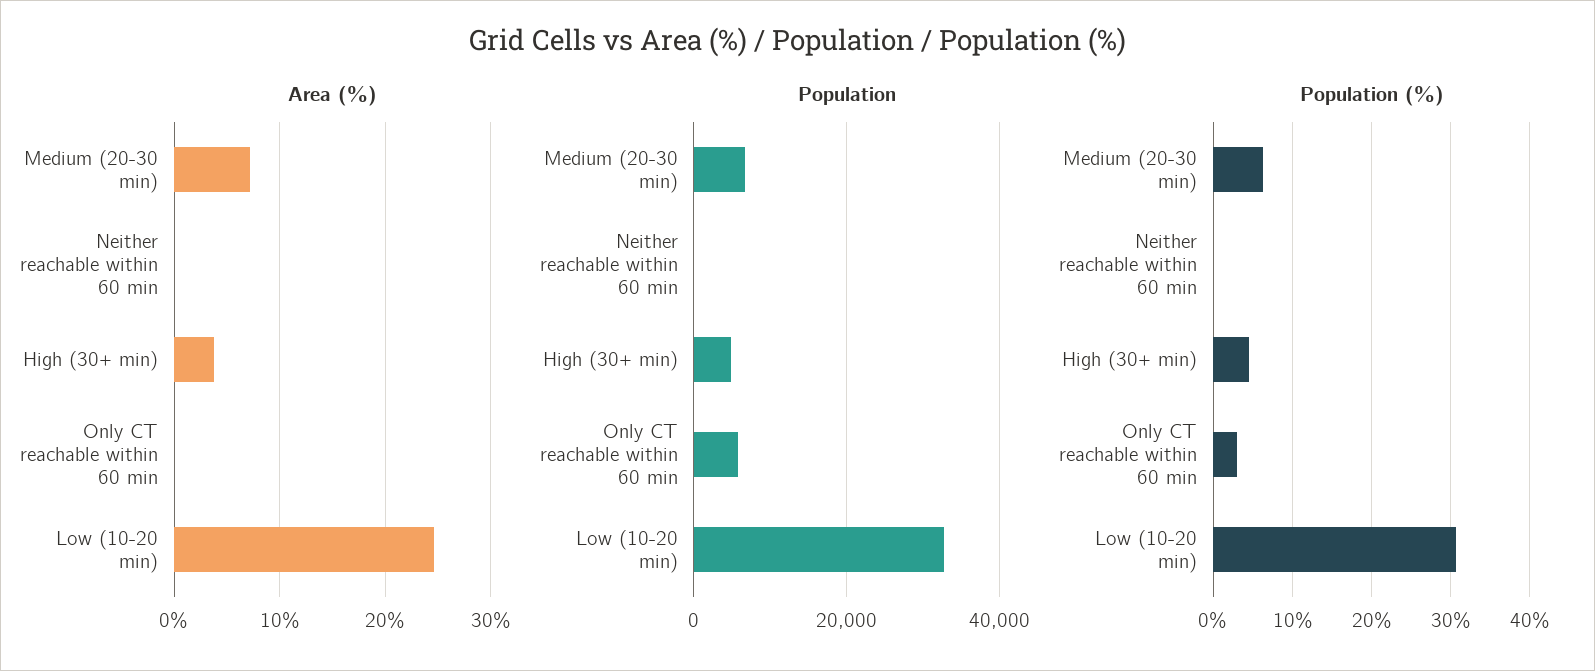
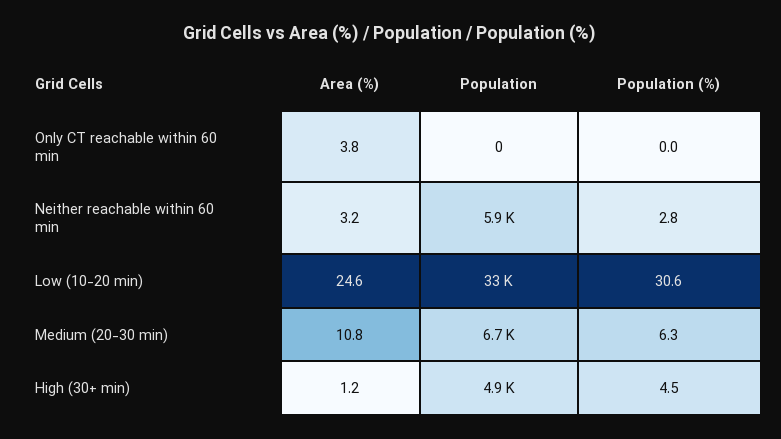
  {
    "Area (%)": {
-     "Medium (20-30 min)": 7,
+     "Medium (20-30 min)": 10.8,
-     "Neither reachable within 60 min": 0,
+     "Neither reachable within 60 min": 3.2,
-     "High (30+ min)": 4,
+     "High (30+ min)": 1.2,
-     "Only CT reachable within 60 min": 0,
+     "Only CT reachable within 60 min": 3.8,
      "Low (10-20 min)": 24.6
    },
    "Population": {
      "Medium (20-30 min)": 6700,
-     "Neither reachable within 60 min": 0,
+     "Neither reachable within 60 min": 5900,
      "High (30+ min)": 4900,
-     "Only CT reachable within 60 min": 6000,
+     "Only CT reachable within 60 min": 0,
      "Low (10-20 min)": 33000
    },
    "Population (%)": {
      "Medium (20-30 min)": 6.3,
-     "Neither reachable within 60 min": 0,
+     "Neither reachable within 60 min": 2.8,
      "High (30+ min)": 4.5,
-     "Only CT reachable within 60 min": 3,
+     "Only CT reachable within 60 min": 0,
      "Low (10-20 min)": 30.6
    }
  }

